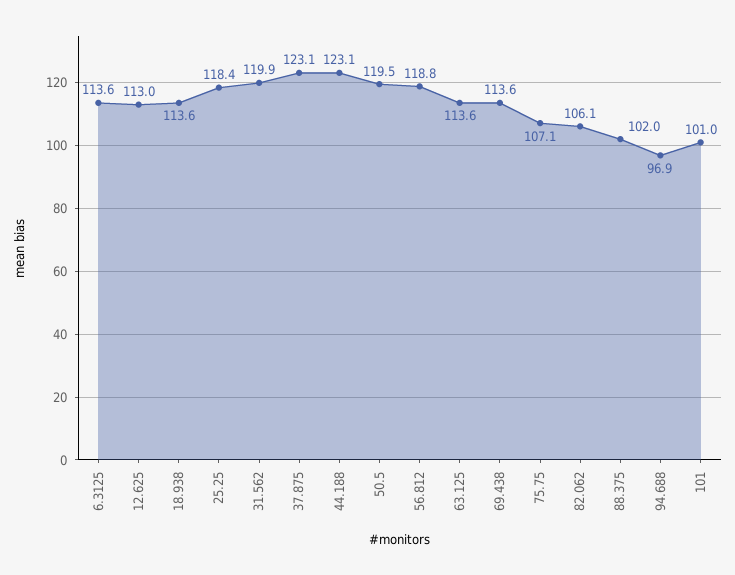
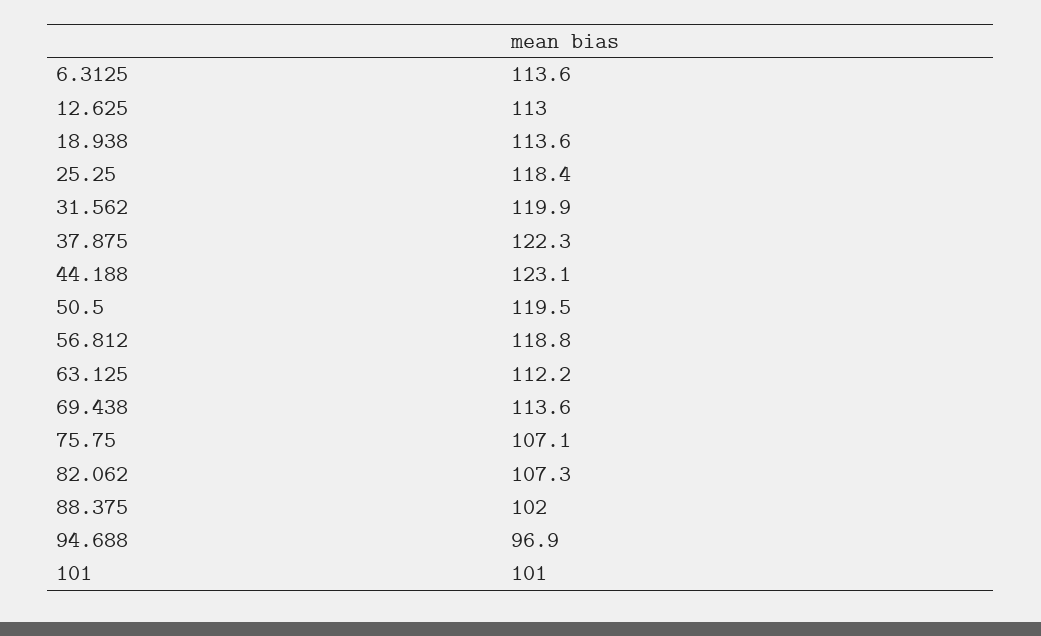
  {
    "6.3125": 113.6,
    "12.625": 113,
    "18.938": 113.6,
    "25.25": 118.4,
    "31.562": 119.9,
-   "37.875": 123.1,
+   "37.875": 122.3,
    "44.188": 123.1,
    "50.5": 119.5,
    "56.812": 118.8,
-   "63.125": 113.6,
+   "63.125": 112.2,
    "69.438": 113.6,
    "75.75": 107.1,
-   "82.062": 106.1,
+   "82.062": 107.3,
    "88.375": 102,
    "94.688": 96.9,
    "101": 101
  }

